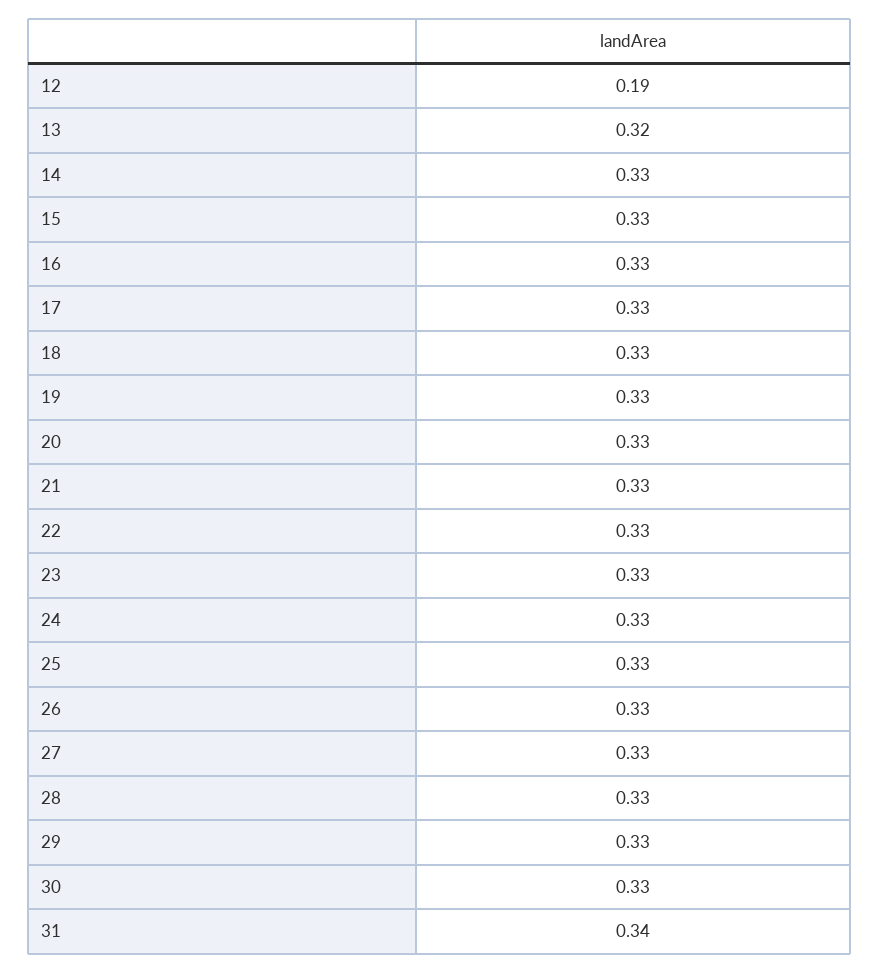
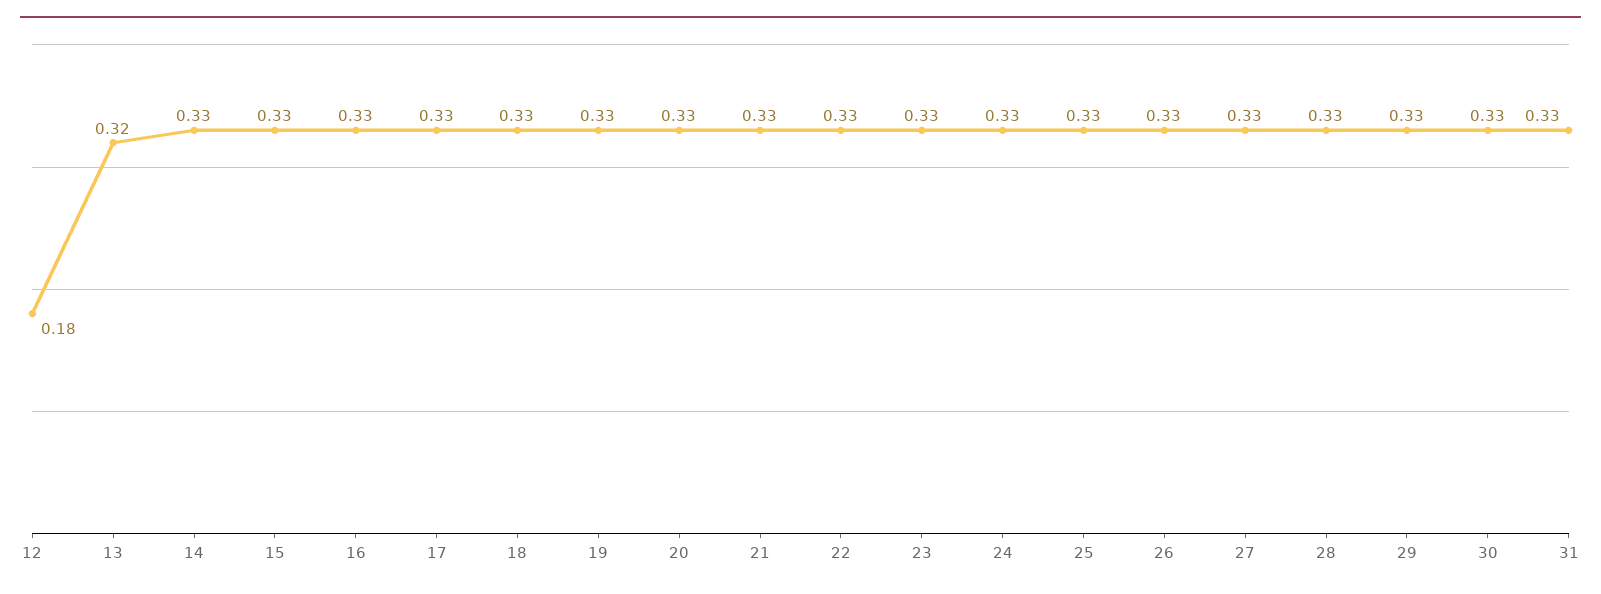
  {
-   "12": 0.19,
+   "12": 0.18,
    "13": 0.32,
    "14": 0.33,
    "15": 0.33,
    "16": 0.33,
    "17": 0.33,
    "18": 0.33,
    "19": 0.33,
    "20": 0.33,
    "21": 0.33,
    "22": 0.33,
    "23": 0.33,
    "24": 0.33,
    "25": 0.33,
    "26": 0.33,
    "27": 0.33,
    "28": 0.33,
    "29": 0.33,
    "30": 0.33,
-   "31": 0.34
+   "31": 0.33
  }

